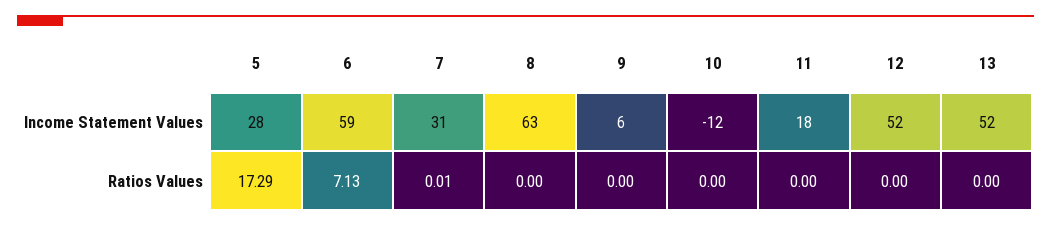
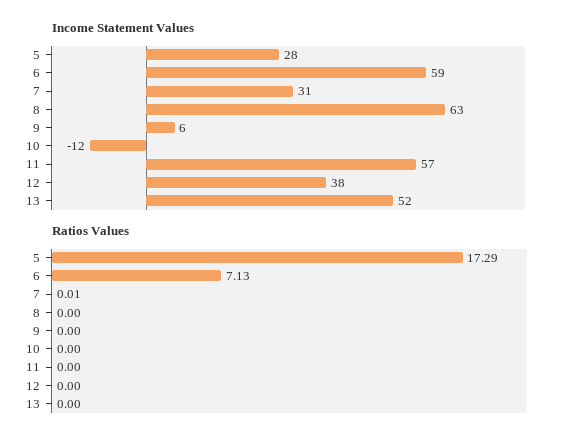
  {
    "Income Statement Values": {
      "5": 28,
      "6": 59,
      "7": 31,
      "8": 63,
      "9": 6,
      "10": -12,
-     "11": 18,
+     "11": 57,
-     "12": 52,
+     "12": 38,
      "13": 52
    },
    "Ratios Values": {
      "5": 17.29,
      "6": 7.13,
      "7": 0.01,
      "8": 0,
      "9": 0,
      "10": 0,
      "11": 0,
      "12": 0,
      "13": 0
    }
  }

